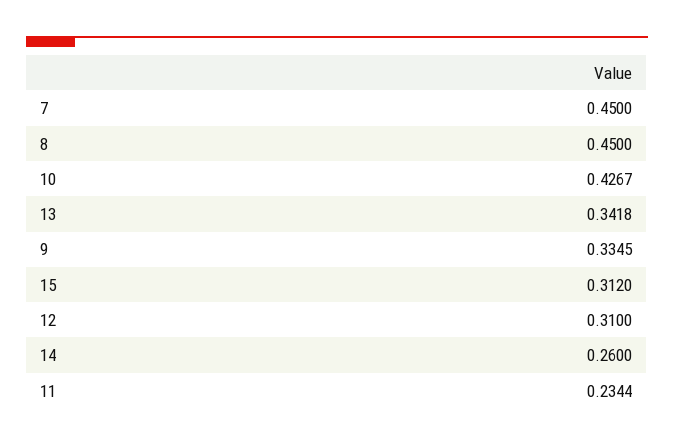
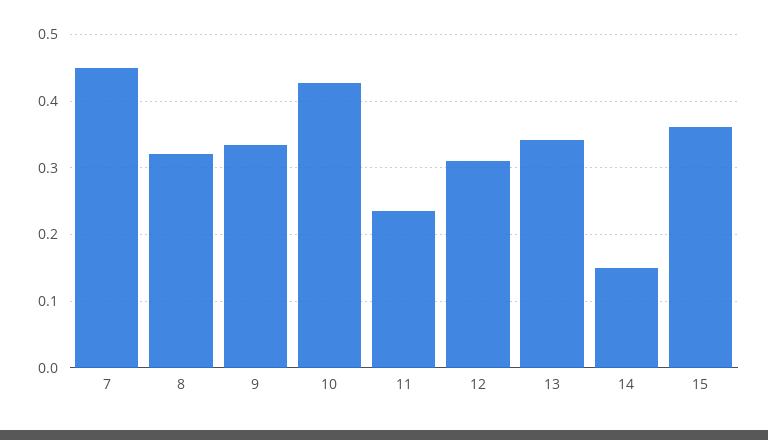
  {
    "7": 0.45,
-   "8": 0.45,
+   "8": 0.32,
    "10": 0.4267,
    "13": 0.3418,
    "9": 0.3345,
-   "15": 0.312,
+   "15": 0.36,
    "12": 0.31,
-   "14": 0.26,
+   "14": 0.15,
    "11": 0.2344
  }

